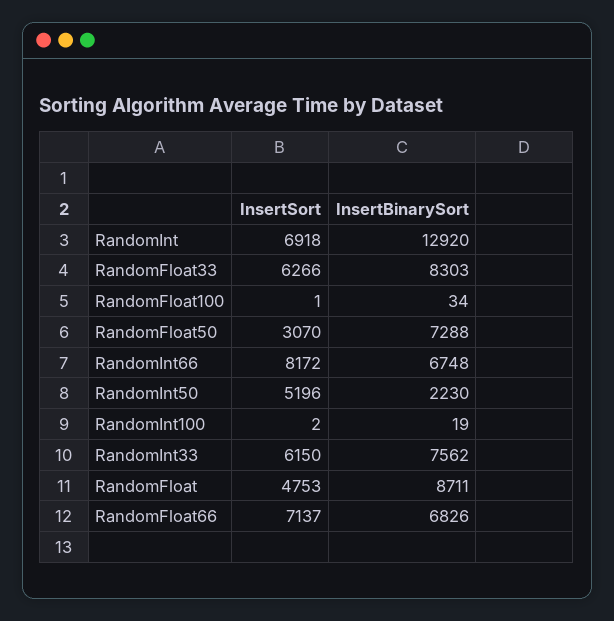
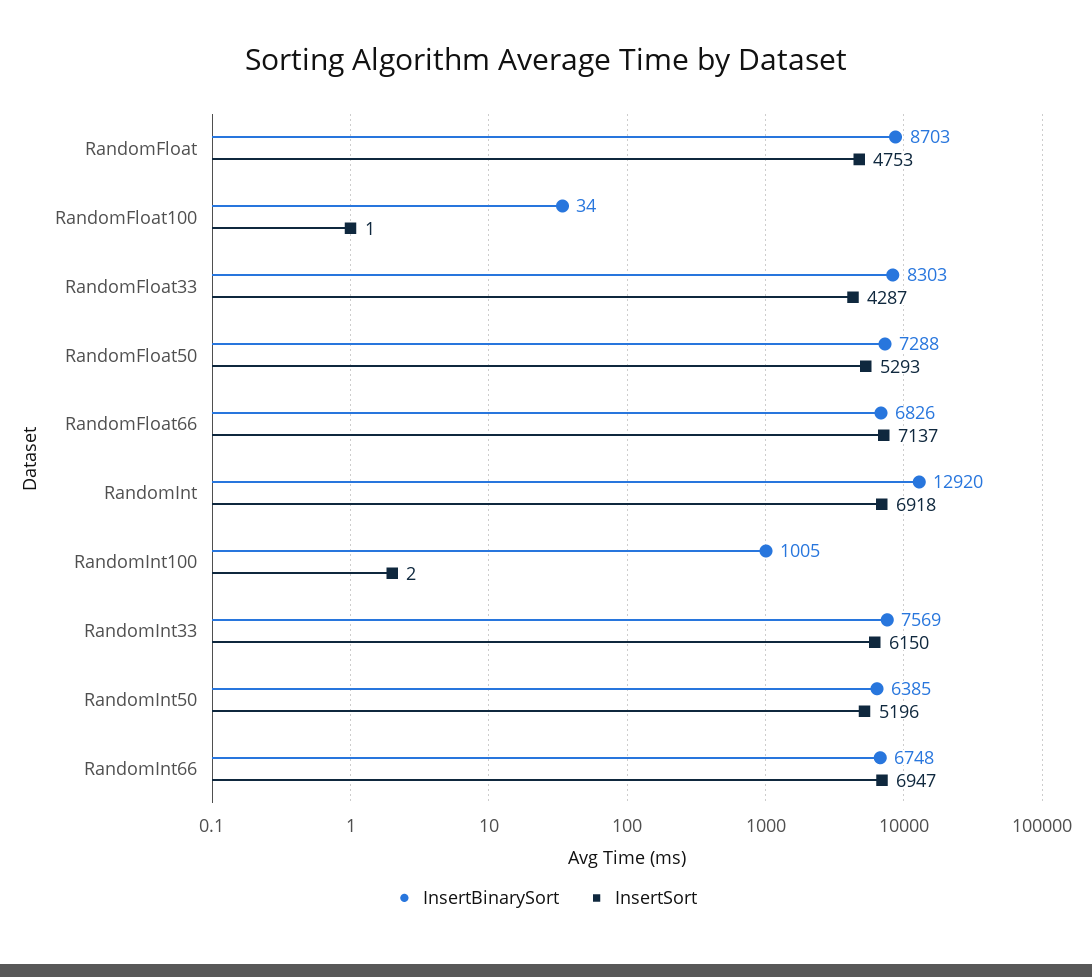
  {
    "InsertSort": {
      "RandomInt": 6918,
-     "RandomFloat33": 6266,
+     "RandomFloat33": 4287,
      "RandomFloat100": 1,
-     "RandomFloat50": 3070,
+     "RandomFloat50": 5293,
-     "RandomInt66": 8172,
+     "RandomInt66": 6947,
      "RandomInt50": 5196,
      "RandomInt100": 2,
      "RandomInt33": 6150,
      "RandomFloat": 4753,
      "RandomFloat66": 7137
    },
    "InsertBinarySort": {
      "RandomInt": 12920,
      "RandomFloat33": 8303,
      "RandomFloat100": 34,
      "RandomFloat50": 7288,
      "RandomInt66": 6748,
-     "RandomInt50": 2230,
+     "RandomInt50": 6385,
-     "RandomInt100": 19,
+     "RandomInt100": 1005,
-     "RandomInt33": 7562,
+     "RandomInt33": 7569,
-     "RandomFloat": 8711,
+     "RandomFloat": 8703,
      "RandomFloat66": 6826
    }
  }

